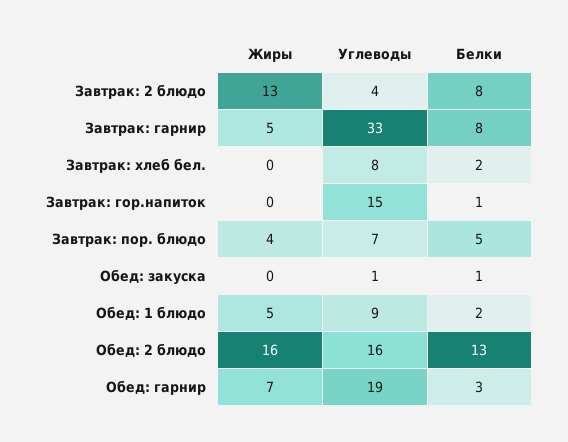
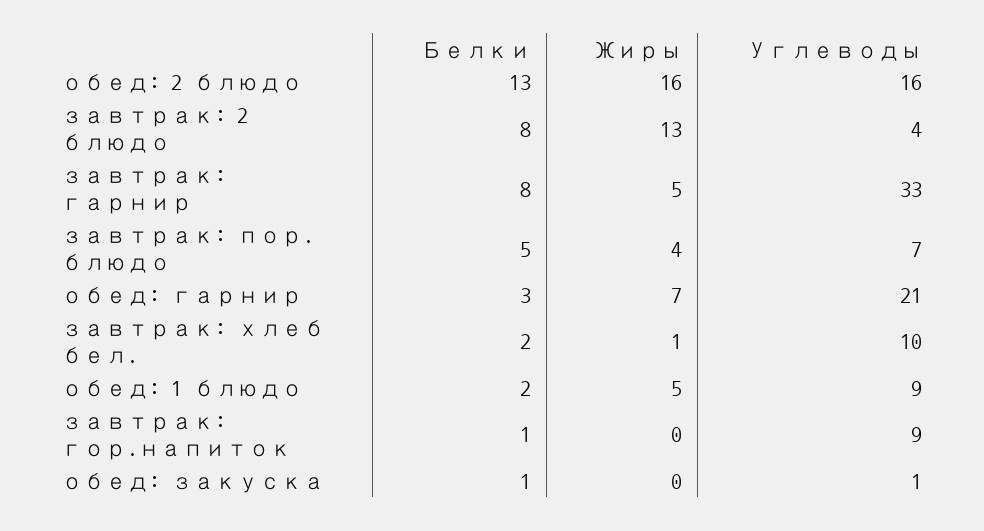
  {
    "Жиры": {
      "Завтрак: 2 блюдо": 13,
      "Завтрак: гарнир": 5,
-     "Завтрак: хлеб бел.": 0,
+     "Завтрак: хлеб бел.": 1,
      "Завтрак: гор.напиток": 0,
      "Завтрак: пор. блюдо": 4,
      "Обед: закуска": 0,
      "Обед: 1 блюдо": 5,
      "Обед: 2 блюдо": 16,
      "Обед: гарнир": 7
    },
    "Углеводы": {
      "Завтрак: 2 блюдо": 4,
      "Завтрак: гарнир": 33,
-     "Завтрак: хлеб бел.": 8,
+     "Завтрак: хлеб бел.": 10,
-     "Завтрак: гор.напиток": 15,
+     "Завтрак: гор.напиток": 9,
      "Завтрак: пор. блюдо": 7,
      "Обед: закуска": 1,
      "Обед: 1 блюдо": 9,
      "Обед: 2 блюдо": 16,
-     "Обед: гарнир": 19
+     "Обед: гарнир": 21
    },
    "Белки": {
      "Завтрак: 2 блюдо": 8,
      "Завтрак: гарнир": 8,
      "Завтрак: хлеб бел.": 2,
      "Завтрак: гор.напиток": 1,
      "Завтрак: пор. блюдо": 5,
      "Обед: закуска": 1,
      "Обед: 1 блюдо": 2,
      "Обед: 2 блюдо": 13,
      "Обед: гарнир": 3
    }
  }

